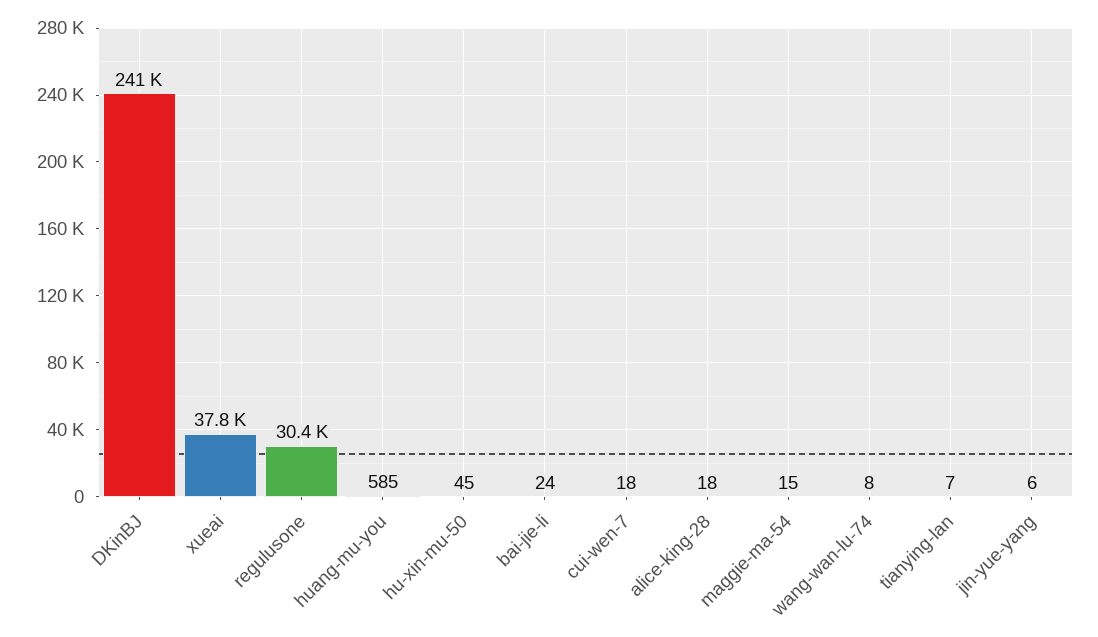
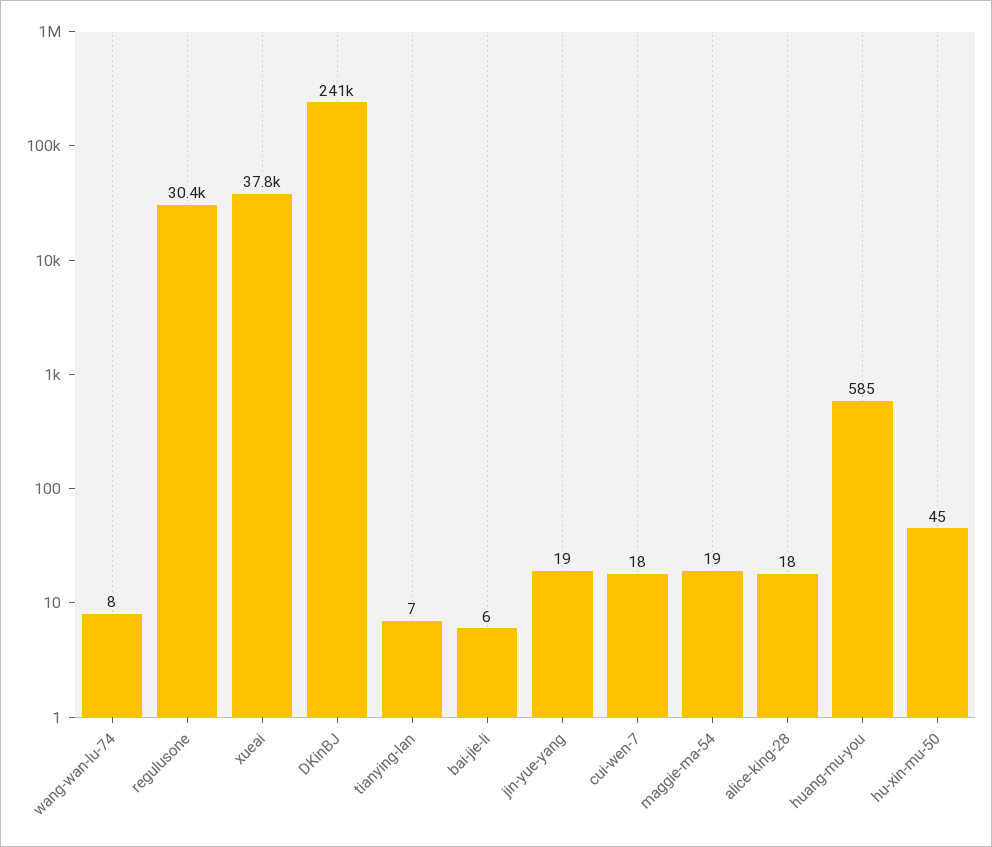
  {
    "DKinBJ": 241000,
    "xueai": 37800,
    "regulusone": 30400,
    "huang-mu-you": 585,
    "hu-xin-mu-50": 45,
-   "bai-jie-li": 24,
+   "bai-jie-li": 6,
    "cui-wen-7": 18,
    "alice-king-28": 18,
-   "maggie-ma-54": 15,
+   "maggie-ma-54": 19,
    "wang-wan-lu-74": 8,
    "tianying-lan": 7,
-   "jin-yue-yang": 6
+   "jin-yue-yang": 19
  }

